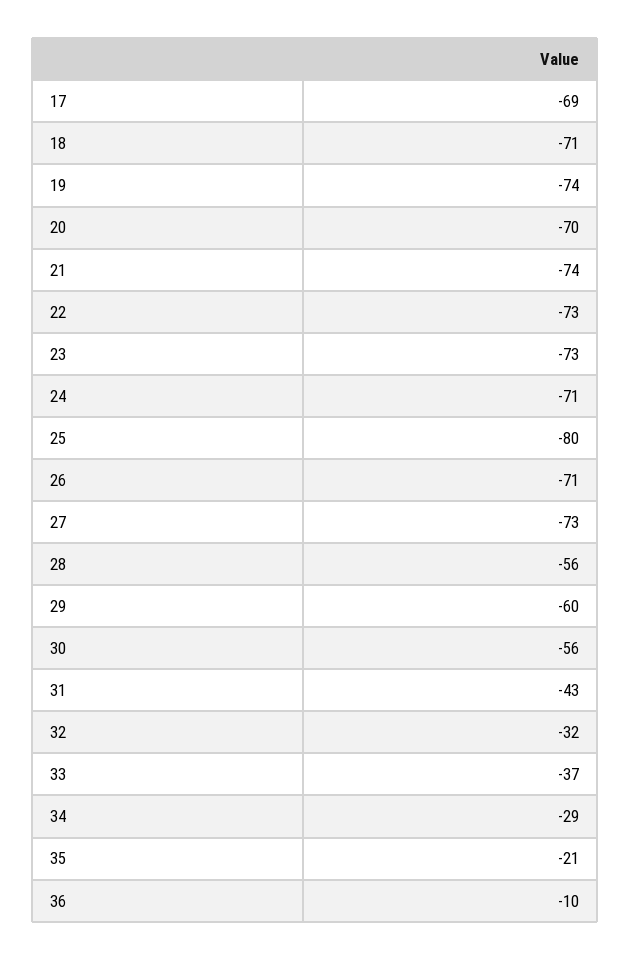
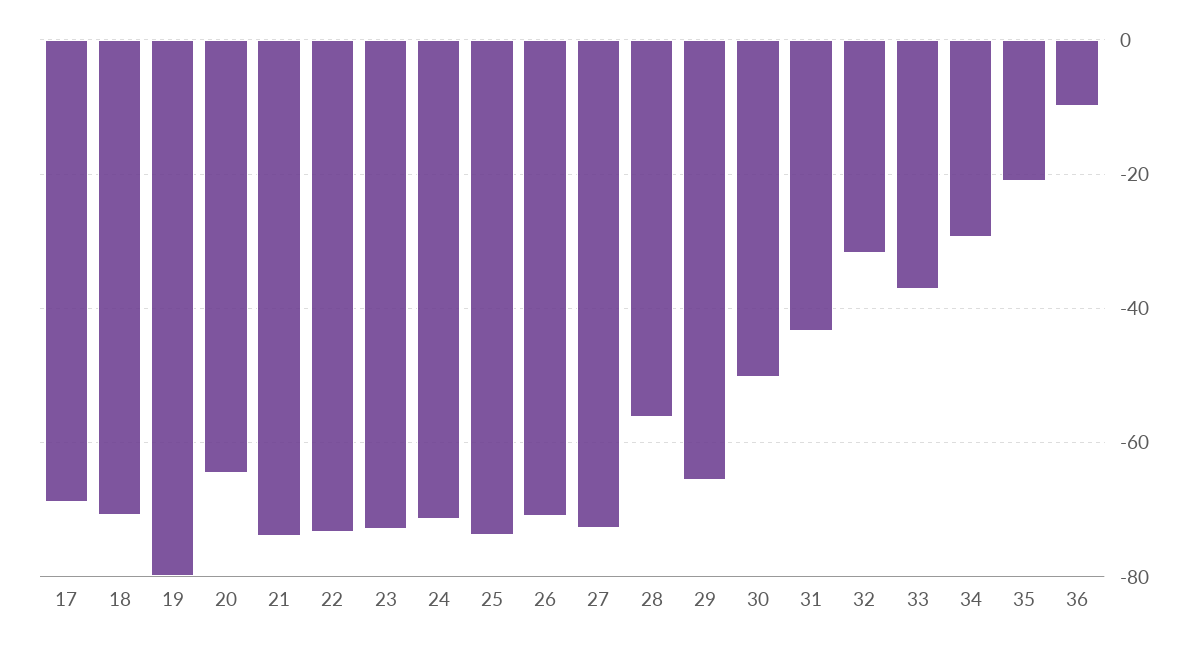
  {
    "17": -69,
    "18": -71,
-   "19": -74,
+   "19": -80,
-   "20": -70,
+   "20": -64,
    "21": -74,
    "22": -73,
    "23": -73,
    "24": -71,
-   "25": -80,
+   "25": -74,
    "26": -71,
    "27": -73,
    "28": -56,
-   "29": -60,
+   "29": -66,
-   "30": -56,
+   "30": -50,
    "31": -43,
    "32": -32,
    "33": -37,
    "34": -29,
    "35": -21,
    "36": -10
  }

